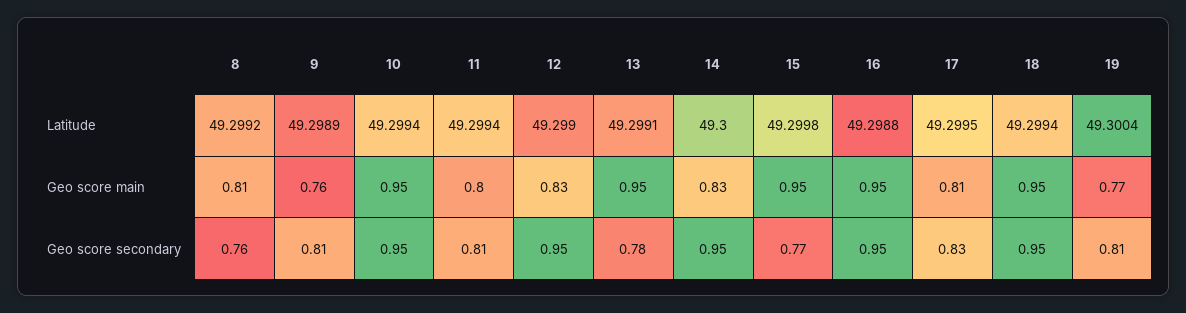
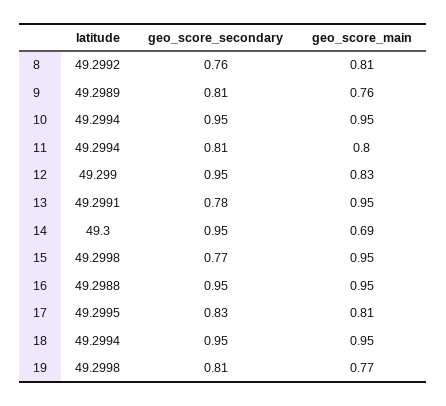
  {
    "8": {
      "Latitude": 49.2992,
      "Geo score main": 0.81,
      "Geo score secondary": 0.76
    },
    "9": {
      "Latitude": 49.2989,
      "Geo score main": 0.76,
      "Geo score secondary": 0.81
    },
    "10": {
      "Latitude": 49.2994,
      "Geo score main": 0.95,
      "Geo score secondary": 0.95
    },
    "11": {
      "Latitude": 49.2994,
      "Geo score main": 0.8,
      "Geo score secondary": 0.81
    },
    "12": {
      "Latitude": 49.299,
      "Geo score main": 0.83,
      "Geo score secondary": 0.95
    },
    "13": {
      "Latitude": 49.2991,
      "Geo score main": 0.95,
      "Geo score secondary": 0.78
    },
    "14": {
      "Latitude": 49.3,
-     "Geo score main": 0.83,
+     "Geo score main": 0.69,
      "Geo score secondary": 0.95
    },
    "15": {
      "Latitude": 49.2998,
      "Geo score main": 0.95,
      "Geo score secondary": 0.77
    },
    "16": {
      "Latitude": 49.2988,
      "Geo score main": 0.95,
      "Geo score secondary": 0.95
    },
    "17": {
      "Latitude": 49.2995,
      "Geo score main": 0.81,
      "Geo score secondary": 0.83
    },
    "18": {
      "Latitude": 49.2994,
      "Geo score main": 0.95,
      "Geo score secondary": 0.95
    },
    "19": {
-     "Latitude": 49.3004,
+     "Latitude": 49.2998,
      "Geo score main": 0.77,
      "Geo score secondary": 0.81
    }
  }

